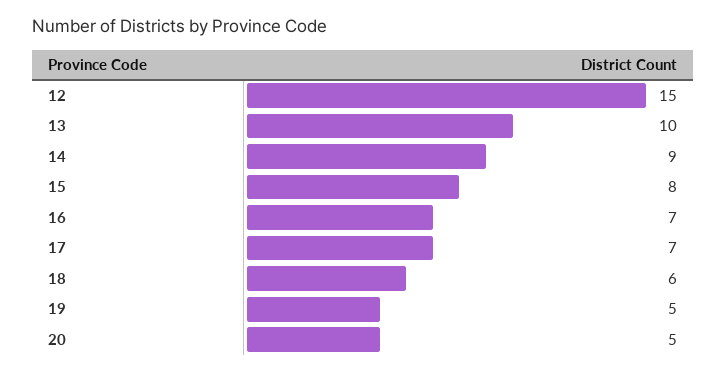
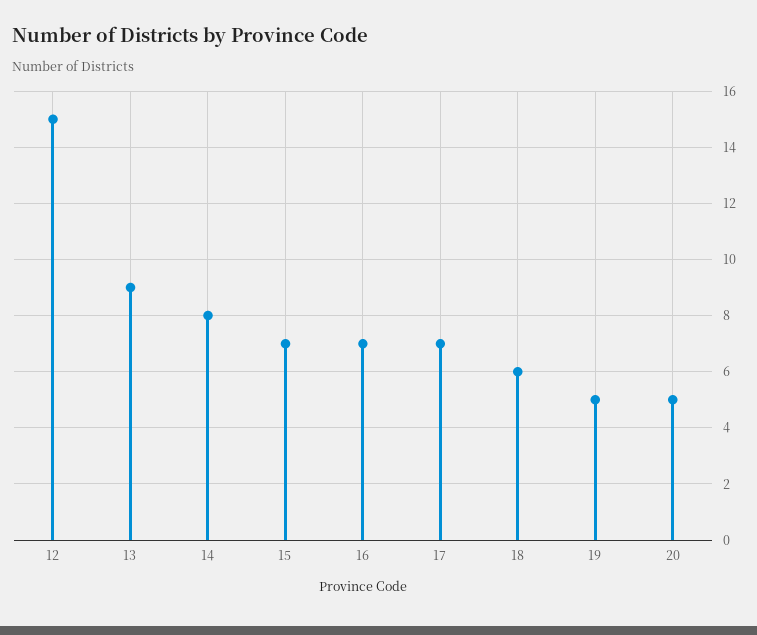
  {
    "12": 15,
-   "13": 10,
+   "13": 9,
-   "14": 9,
+   "14": 8,
-   "15": 8,
+   "15": 7,
    "16": 7,
    "17": 7,
    "18": 6,
    "19": 5,
    "20": 5
  }

